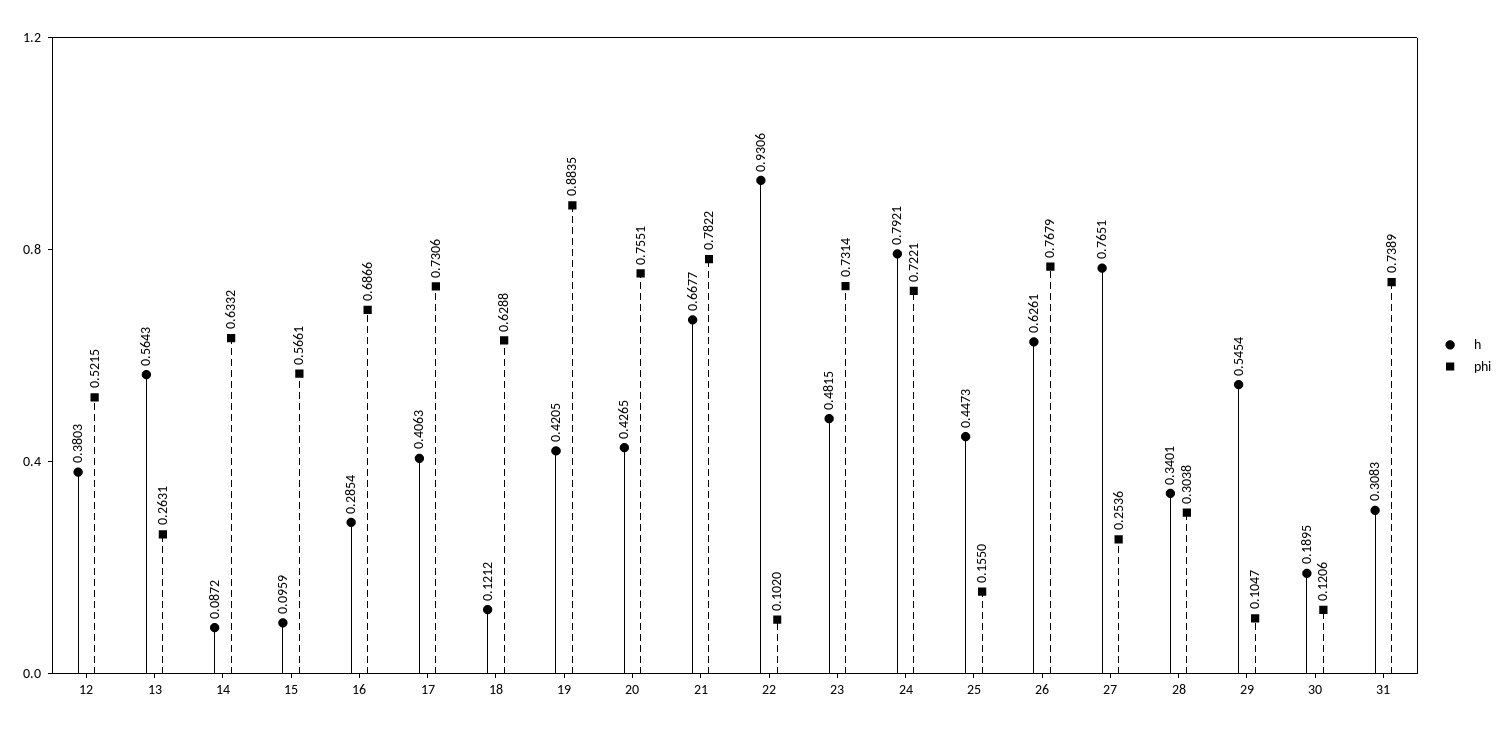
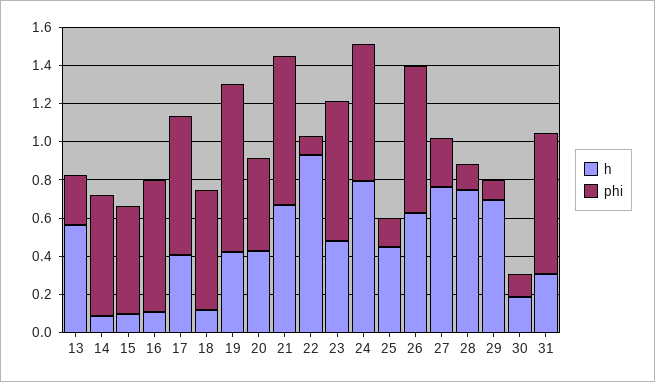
  {
    "h": {
-     "12": 0.3803,
      "13": 0.5643,
      "14": 0.0872,
      "15": 0.0959,
-     "16": 0.2854,
+     "16": 0.1,
      "17": 0.4063,
      "18": 0.1212,
      "19": 0.4205,
      "20": 0.4265,
      "21": 0.6677,
      "22": 0.9306,
      "23": 0.4815,
      "24": 0.7921,
      "25": 0.4473,
      "26": 0.6261,
      "27": 0.7651,
-     "28": 0.3401,
+     "28": 0.75,
-     "29": 0.5454,
+     "29": 0.7,
      "30": 0.1895,
      "31": 0.3083
    },
    "phi": {
-     "12": 0.5215,
      "13": 0.2631,
      "14": 0.6332,
      "15": 0.5661,
      "16": 0.6866,
      "17": 0.7306,
      "18": 0.6288,
      "19": 0.8835,
-     "20": 0.7551,
+     "20": 0.5,
      "21": 0.7822,
      "22": 0.102,
      "23": 0.7314,
      "24": 0.7221,
      "25": 0.155,
      "26": 0.7679,
      "27": 0.2536,
-     "28": 0.3038,
+     "28": 0.15,
      "29": 0.1047,
      "30": 0.1206,
      "31": 0.7389
    }
  }

